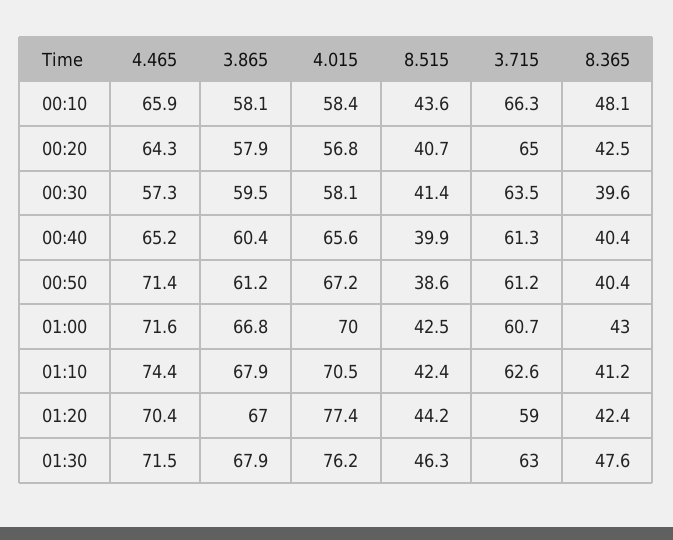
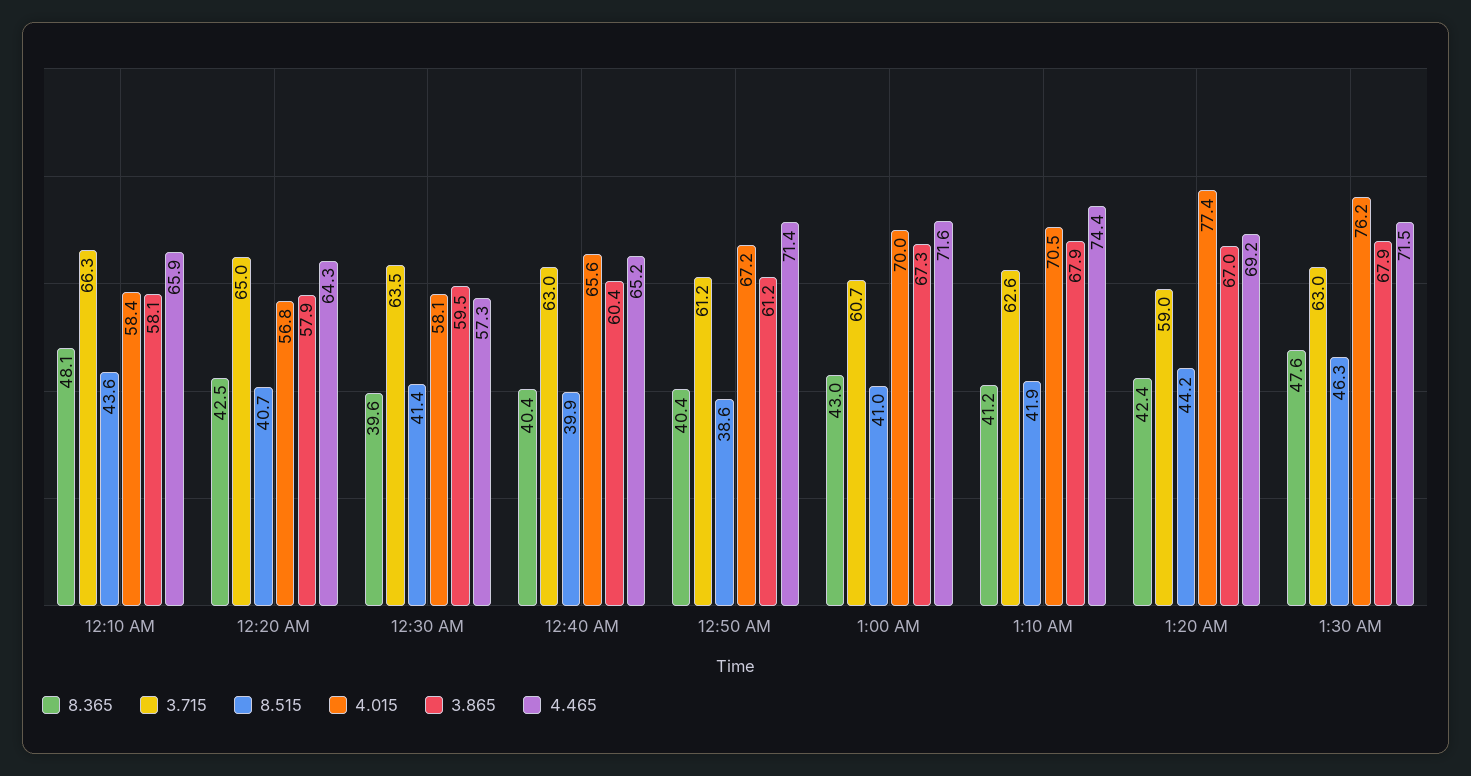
  {
    "4.465": {
      "00:10": 65.9,
      "00:20": 64.3,
      "00:30": 57.3,
      "00:40": 65.2,
      "00:50": 71.4,
      "01:00": 71.6,
      "01:10": 74.4,
-     "01:20": 70.4,
+     "01:20": 69.2,
      "01:30": 71.5
    },
    "3.865": {
      "00:10": 58.1,
      "00:20": 57.9,
      "00:30": 59.5,
      "00:40": 60.4,
      "00:50": 61.2,
-     "01:00": 66.8,
+     "01:00": 67.3,
      "01:10": 67.9,
      "01:20": 67,
      "01:30": 67.9
    },
    "4.015": {
      "00:10": 58.4,
      "00:20": 56.8,
      "00:30": 58.1,
      "00:40": 65.6,
      "00:50": 67.2,
      "01:00": 70,
      "01:10": 70.5,
      "01:20": 77.4,
      "01:30": 76.2
    },
    "8.515": {
      "00:10": 43.6,
      "00:20": 40.7,
      "00:30": 41.4,
      "00:40": 39.9,
      "00:50": 38.6,
-     "01:00": 42.5,
+     "01:00": 41,
-     "01:10": 42.4,
+     "01:10": 41.9,
      "01:20": 44.2,
      "01:30": 46.3
    },
    "3.715": {
      "00:10": 66.3,
      "00:20": 65,
      "00:30": 63.5,
-     "00:40": 61.3,
+     "00:40": 63,
      "00:50": 61.2,
      "01:00": 60.7,
      "01:10": 62.6,
      "01:20": 59,
      "01:30": 63
    },
    "8.365": {
      "00:10": 48.1,
      "00:20": 42.5,
      "00:30": 39.6,
      "00:40": 40.4,
      "00:50": 40.4,
      "01:00": 43,
      "01:10": 41.2,
      "01:20": 42.4,
      "01:30": 47.6
    }
  }

